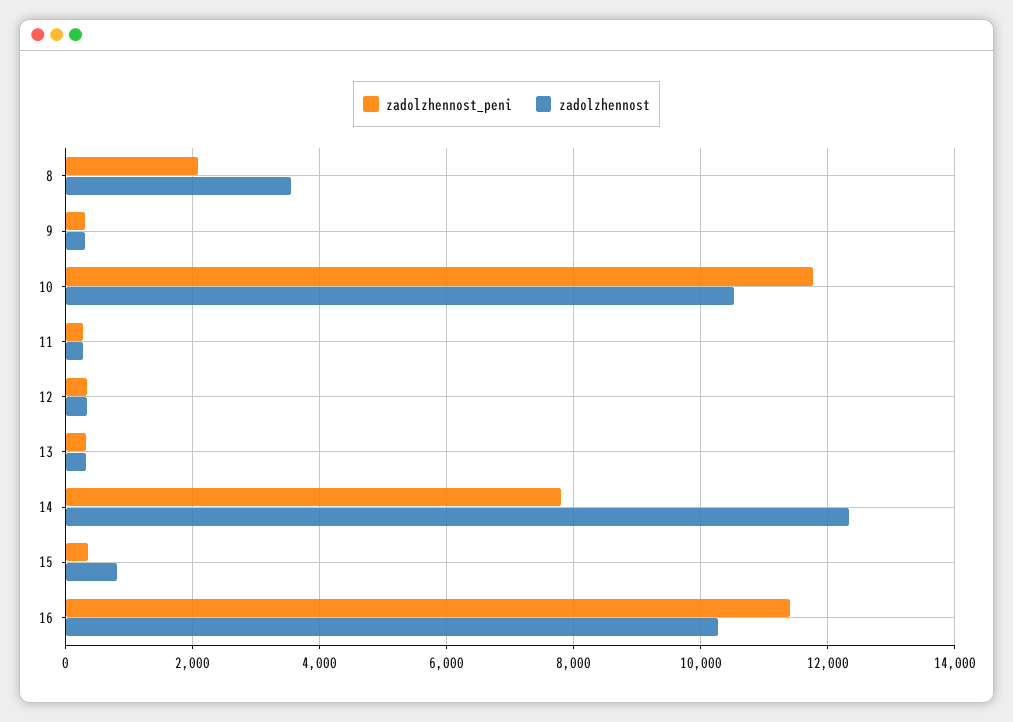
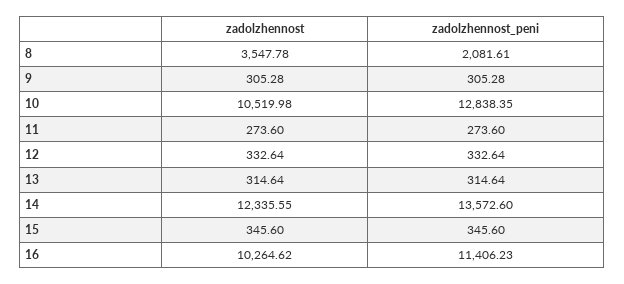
  {
    "zadolzhennost_peni": {
      "8": 2081.61,
      "9": 305.28,
-     "10": 11800,
+     "10": 12838.35,
      "11": 273.6,
      "12": 332.64,
      "13": 314.64,
-     "14": 7800,
+     "14": 13572.6,
      "15": 345.6,
      "16": 11406.23
    },
    "zadolzhennost": {
      "8": 3547.78,
      "9": 305.28,
      "10": 10519.98,
      "11": 273.6,
      "12": 332.64,
      "13": 314.64,
      "14": 12335.55,
-     "15": 800,
+     "15": 345.6,
      "16": 10264.62
    }
  }

